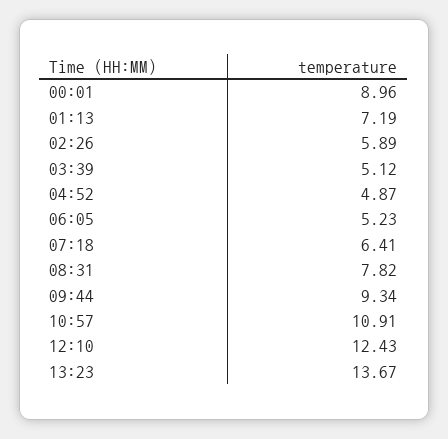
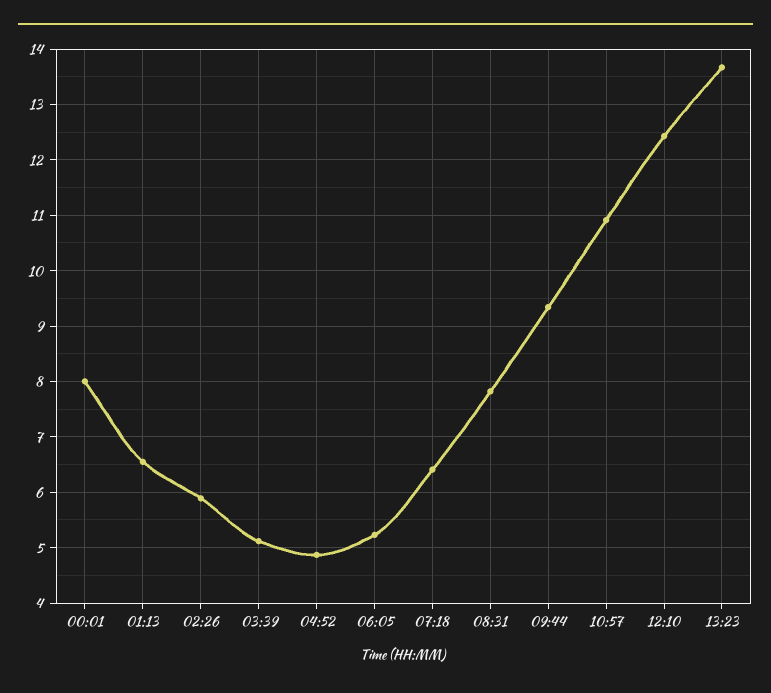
  {
-   "00:01": 8.96,
+   "00:01": 8,
-   "01:13": 7.19,
+   "01:13": 6.6,
    "02:26": 5.89,
    "03:39": 5.12,
    "04:52": 4.87,
    "06:05": 5.23,
    "07:18": 6.41,
    "08:31": 7.82,
    "09:44": 9.34,
    "10:57": 10.91,
    "12:10": 12.43,
    "13:23": 13.67
  }

